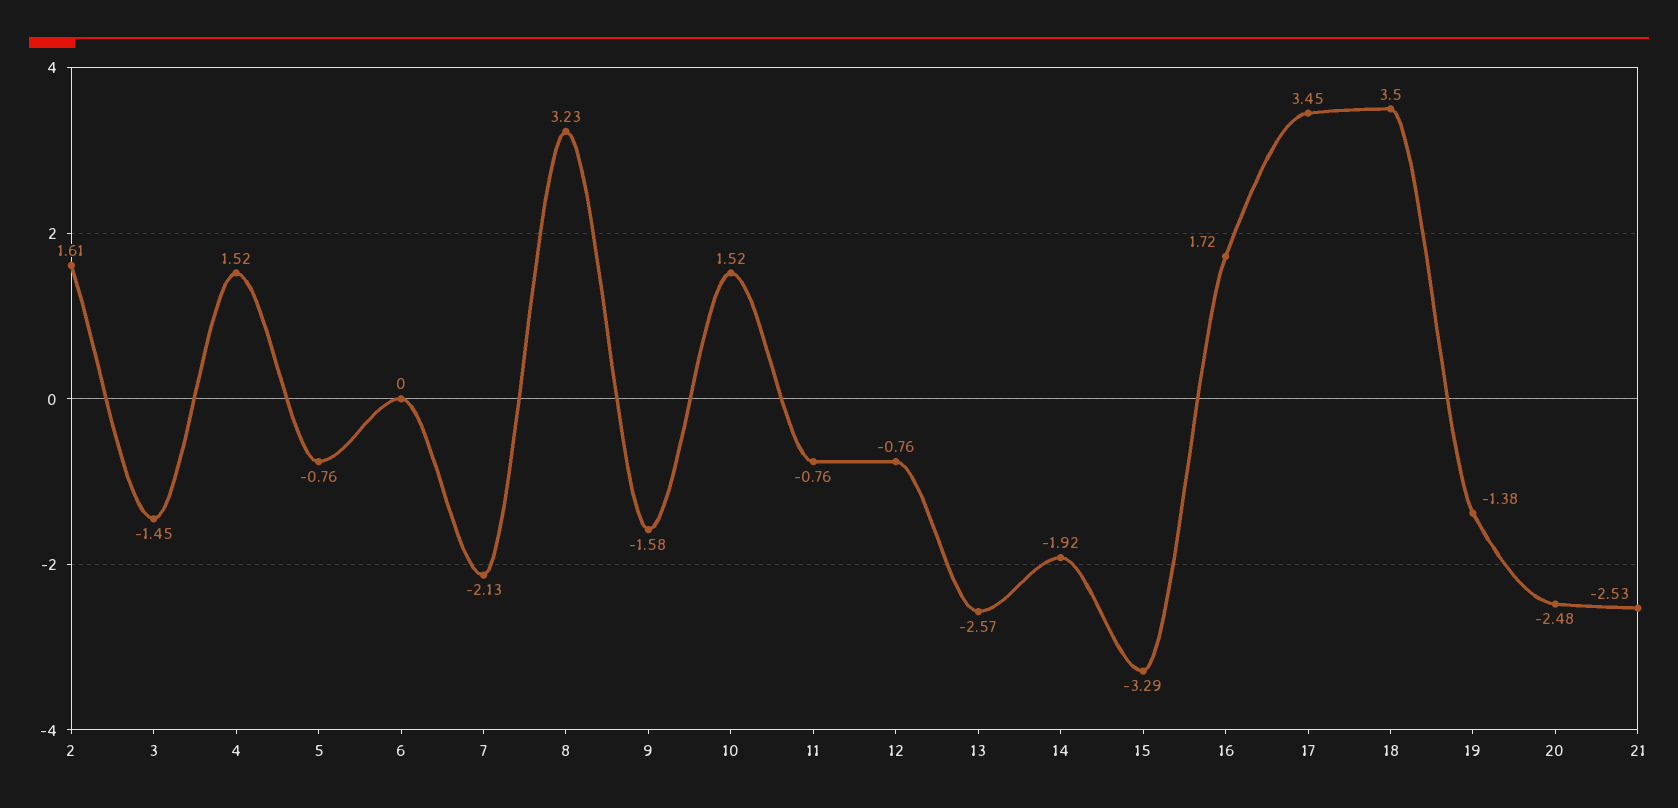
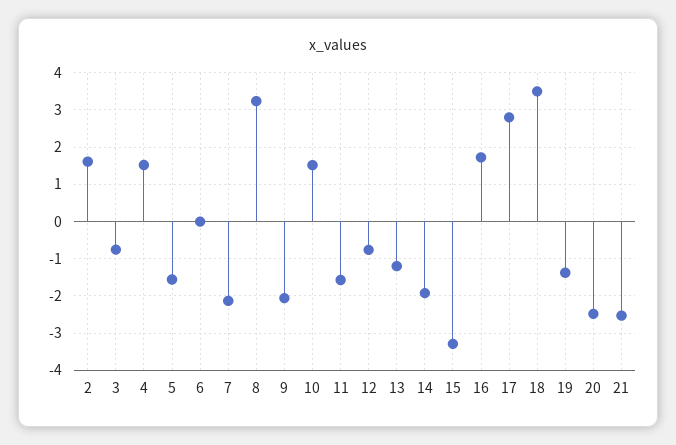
  {
    "2": 1.61,
-   "3": -1.45,
+   "3": -0.8,
    "4": 1.52,
-   "5": -0.76,
+   "5": -1.6,
    "6": 0,
    "7": -2.13,
    "8": 3.23,
-   "9": -1.58,
+   "9": -2,
    "10": 1.52,
-   "11": -0.76,
+   "11": -1.6,
    "12": -0.76,
-   "13": -2.57,
+   "13": -1.2,
    "14": -1.92,
    "15": -3.29,
    "16": 1.72,
-   "17": 3.45,
+   "17": 2.8,
    "18": 3.5,
    "19": -1.38,
    "20": -2.48,
    "21": -2.53
  }

